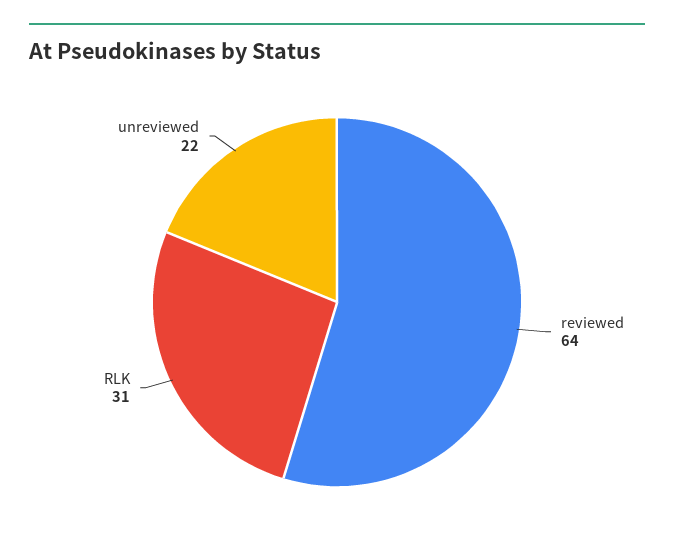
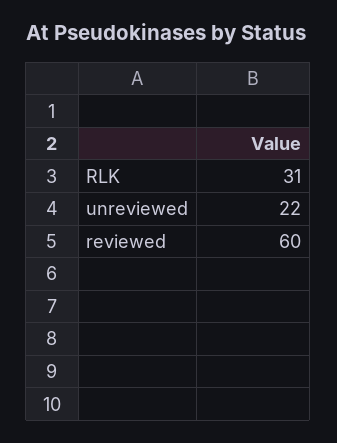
  {
-   "reviewed": 64,
+   "reviewed": 60,
    "RLK": 31,
    "unreviewed": 22
  }

